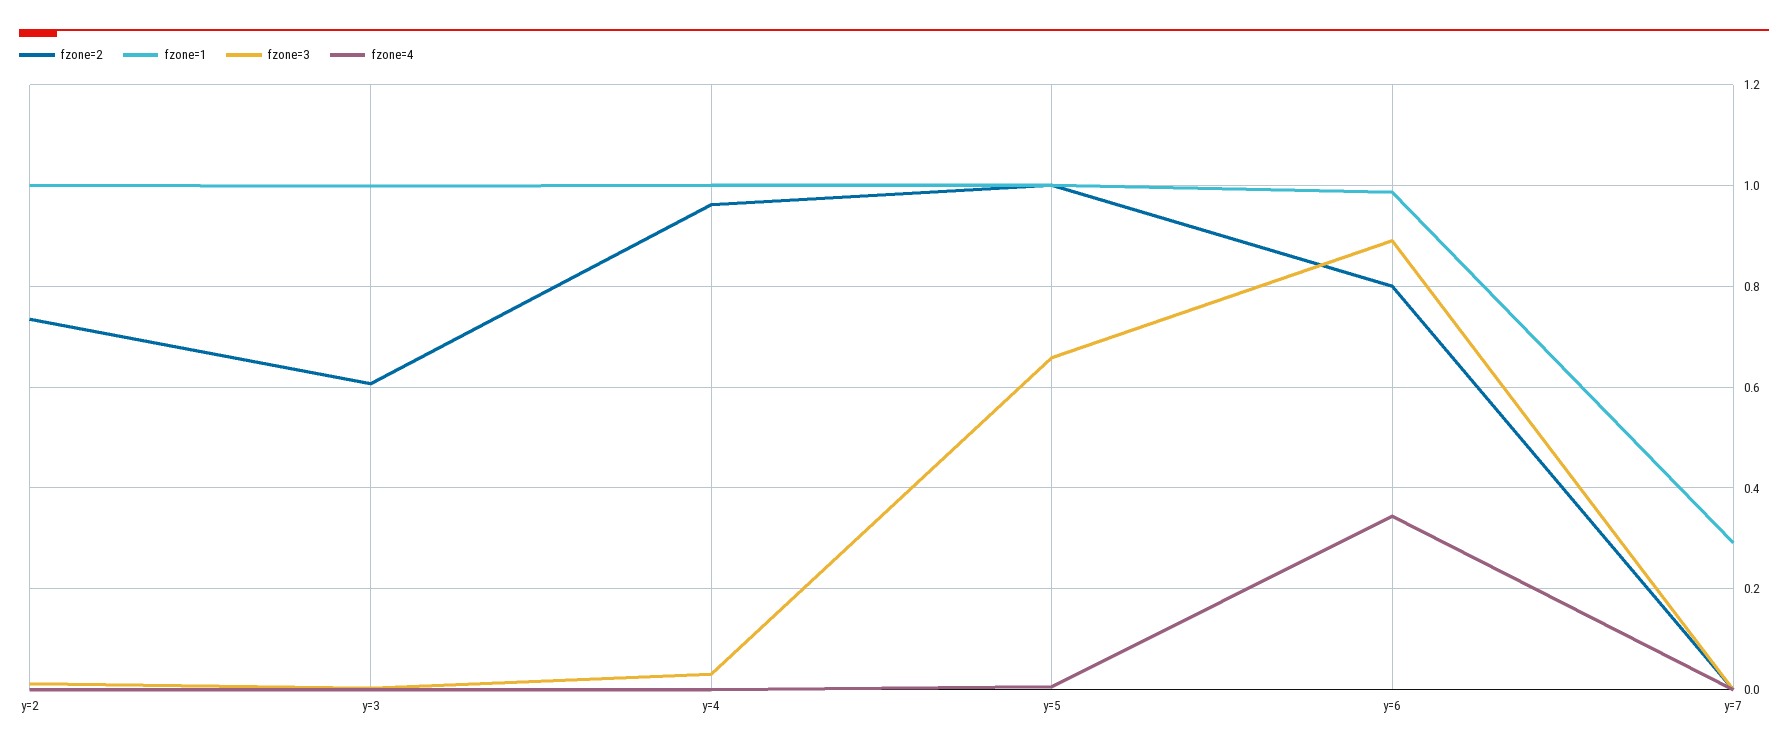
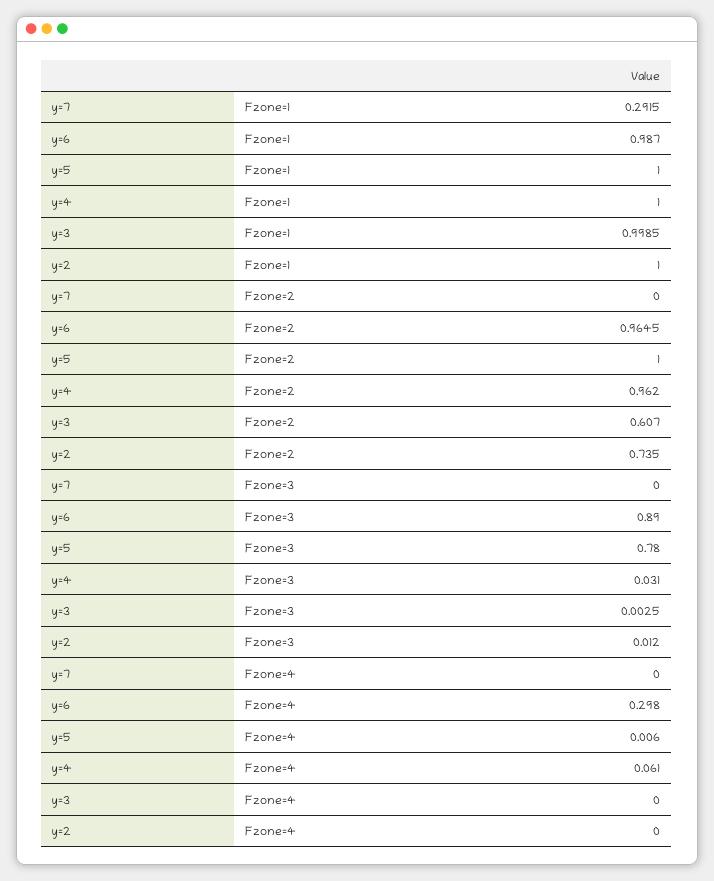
  {
    "fzone=2": {
      "y=2": 0.735,
      "y=3": 0.607,
      "y=4": 0.962,
      "y=5": 1,
-     "y=6": 0.8,
+     "y=6": 0.9645,
      "y=7": 0
    },
    "fzone=1": {
      "y=2": 1,
      "y=3": 0.9985,
      "y=4": 1,
      "y=5": 1,
      "y=6": 0.987,
      "y=7": 0.2915
    },
    "fzone=3": {
      "y=2": 0.012,
      "y=3": 0.0025,
      "y=4": 0.031,
-     "y=5": 0.66,
+     "y=5": 0.78,
      "y=6": 0.89,
      "y=7": 0
    },
    "fzone=4": {
      "y=2": 0,
      "y=3": 0,
-     "y=4": 0,
+     "y=4": 0.061,
      "y=5": 0.006,
-     "y=6": 0.34,
+     "y=6": 0.298,
      "y=7": 0
    }
  }

